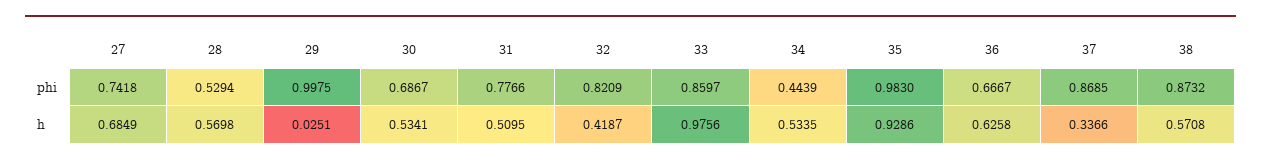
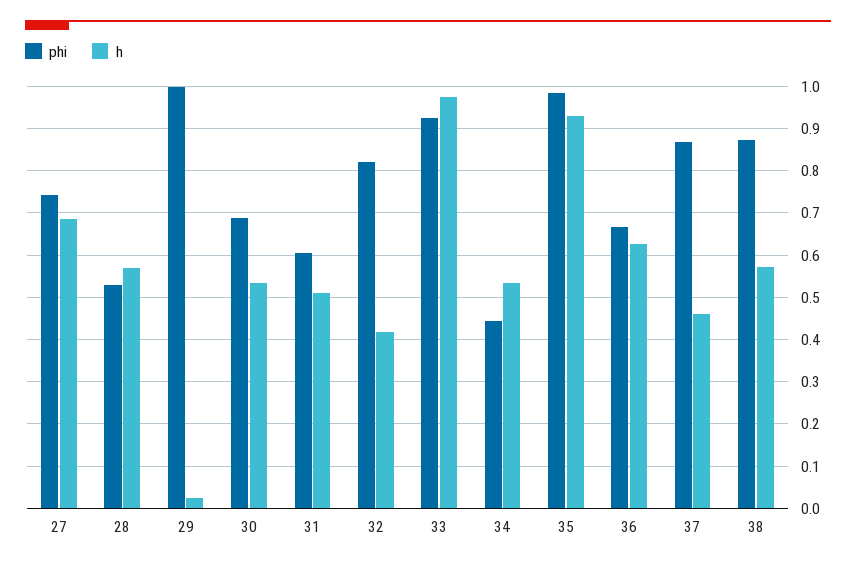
  {
    "phi": {
      "27": 0.7418,
      "28": 0.5294,
      "29": 0.9975,
      "30": 0.6867,
-     "31": 0.7766,
+     "31": 0.6,
      "32": 0.8209,
-     "33": 0.8597,
+     "33": 0.92,
      "34": 0.4439,
      "35": 0.983,
      "36": 0.6667,
      "37": 0.8685,
      "38": 0.8732
    },
    "h": {
      "27": 0.6849,
      "28": 0.5698,
      "29": 0.0251,
      "30": 0.5341,
      "31": 0.5095,
      "32": 0.4187,
      "33": 0.9756,
      "34": 0.5335,
      "35": 0.9286,
      "36": 0.6258,
-     "37": 0.3366,
+     "37": 0.46,
      "38": 0.5708
    }
  }

